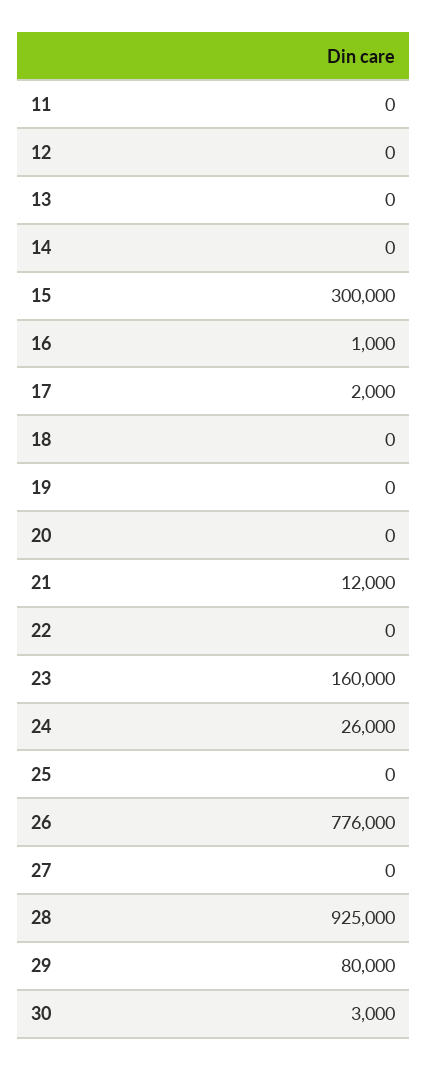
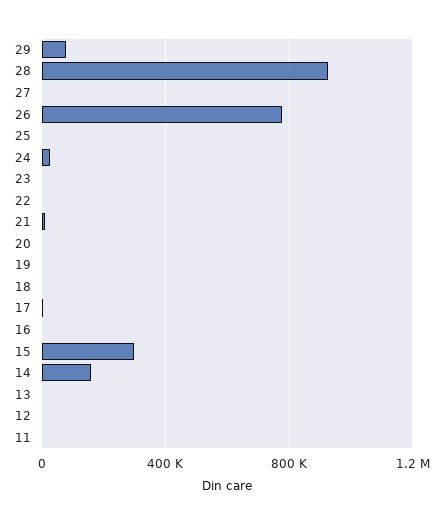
  {
    "11": 0,
    "12": 0,
    "13": 0,
-   "14": 0,
+   "14": 150000,
    "15": 300000,
    "16": 1000,
    "17": 2000,
    "18": 0,
    "19": 0,
    "20": 0,
    "21": 12000,
    "22": 0,
-   "23": 160000,
+   "23": 0,
    "24": 26000,
    "25": 0,
    "26": 776000,
    "27": 0,
    "28": 925000,
-   "29": 80000,
+   "29": 80000
-   "30": 3000
  }

